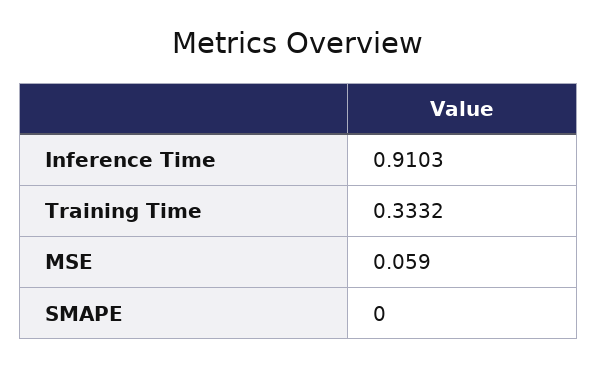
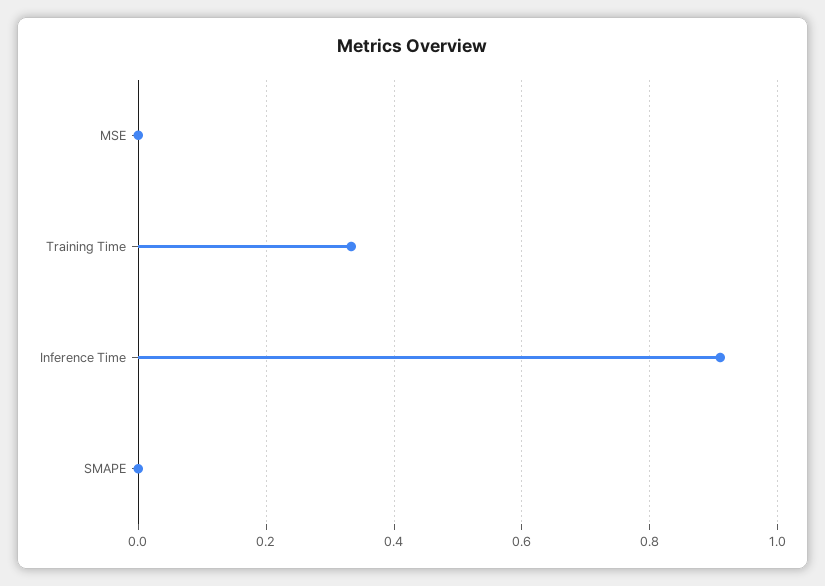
  {
    "Inference Time": 0.9103,
    "Training Time": 0.3332,
-   "MSE": 0.059,
+   "MSE": 0,
    "SMAPE": 0
  }

